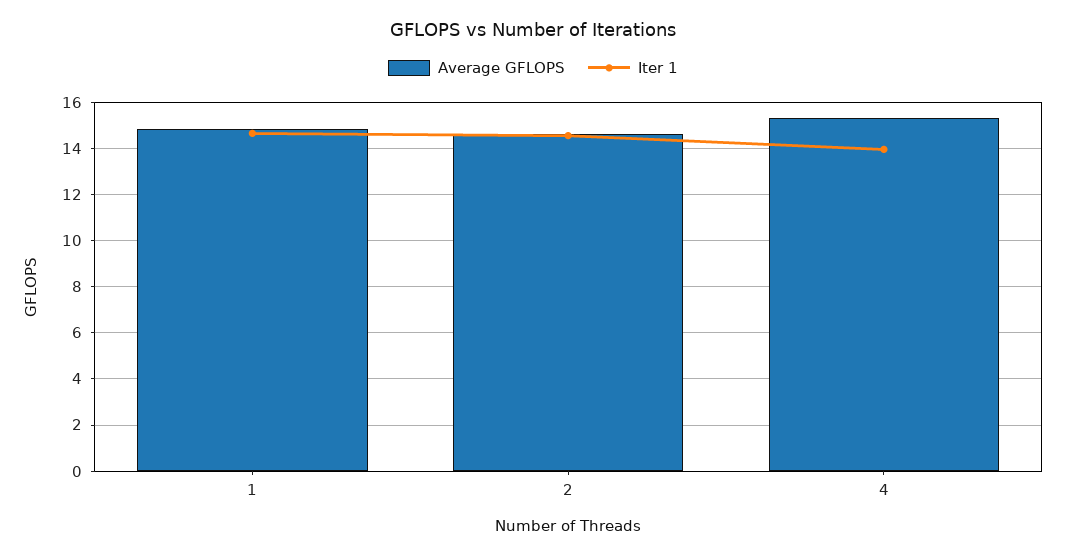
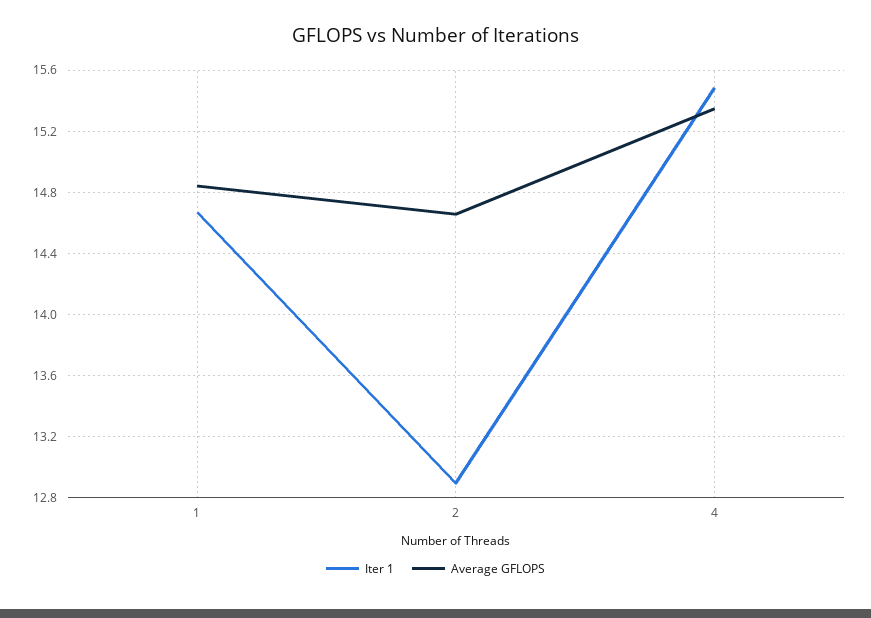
  {
    "Average GFLOPS": {
      "1": 14.85,
      "2": 14.65,
      "4": 15.35
    },
    "Iter 1": {
      "1": 14.65,
-     "2": 14.5,
+     "2": 12.9,
-     "4": 14
+     "4": 15.5
    }
  }

